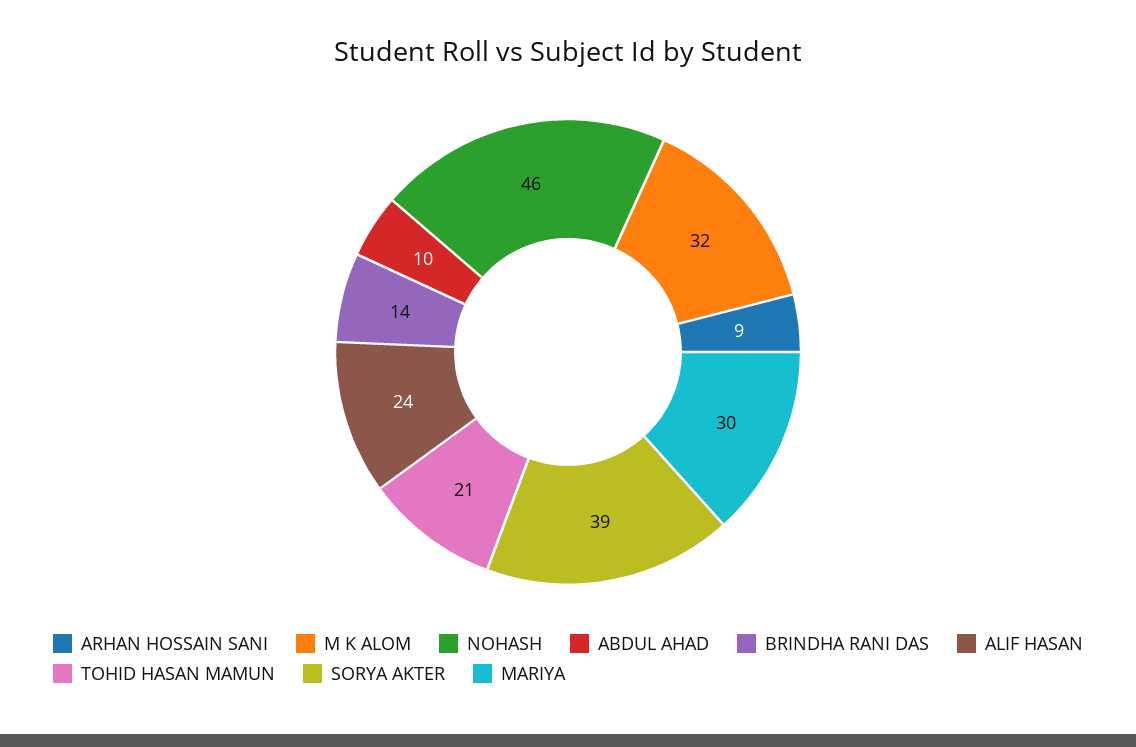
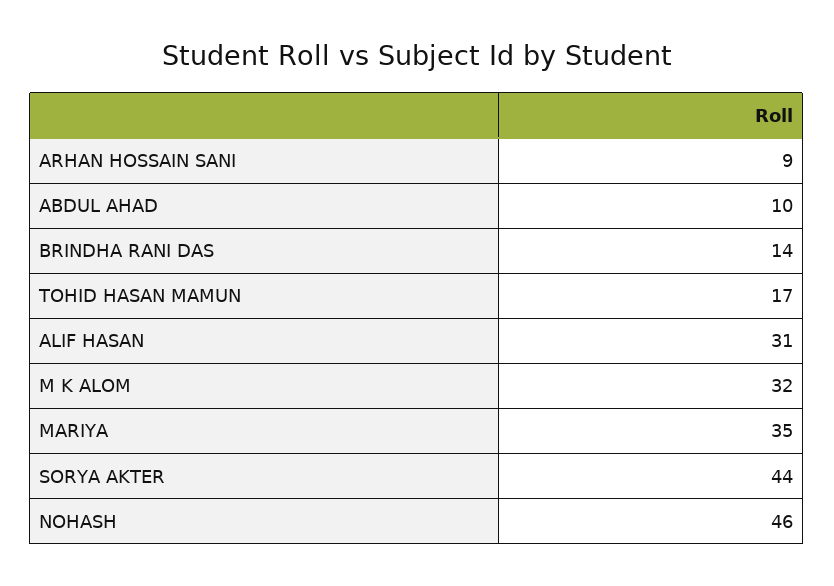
  {
    "ARHAN HOSSAIN SANI": 9,
    "M K ALOM": 32,
    "NOHASH": 46,
    "ABDUL AHAD": 10,
    "BRINDHA RANI DAS": 14,
-   "ALIF HASAN": 24,
+   "ALIF HASAN": 31,
-   "TOHID HASAN MAMUN": 21,
+   "TOHID HASAN MAMUN": 17,
-   "SORYA AKTER": 39,
+   "SORYA AKTER": 44,
-   "MARIYA": 30
+   "MARIYA": 35
  }

